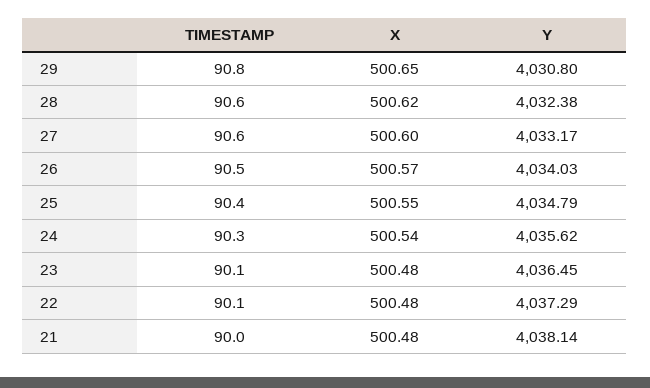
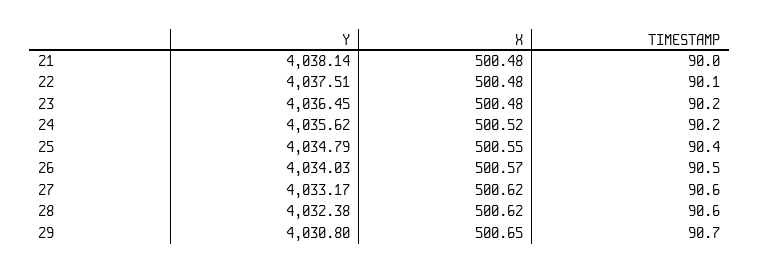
  {
    "TIMESTAMP": {
-     "29": 90.8,
+     "29": 90.7,
      "28": 90.6,
      "27": 90.6,
      "26": 90.5,
      "25": 90.4,
-     "24": 90.3,
+     "24": 90.2,
-     "23": 90.1,
+     "23": 90.2,
      "22": 90.1,
      "21": 90
    },
    "X": {
      "29": 500.65,
      "28": 500.62,
-     "27": 500.6,
+     "27": 500.62,
      "26": 500.57,
      "25": 500.55,
-     "24": 500.54,
+     "24": 500.52,
      "23": 500.48,
      "22": 500.48,
      "21": 500.48
    },
    "Y": {
      "29": 4030.8,
      "28": 4032.38,
      "27": 4033.17,
      "26": 4034.03,
      "25": 4034.79,
      "24": 4035.62,
      "23": 4036.45,
-     "22": 4037.29,
+     "22": 4037.51,
      "21": 4038.14
    }
  }

